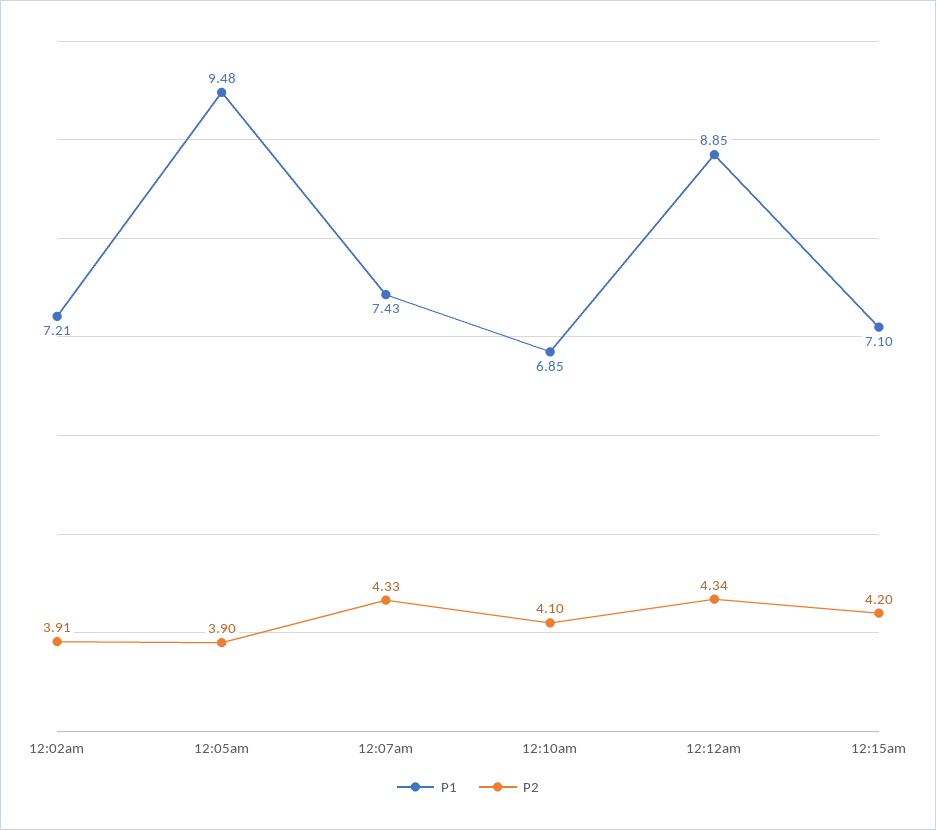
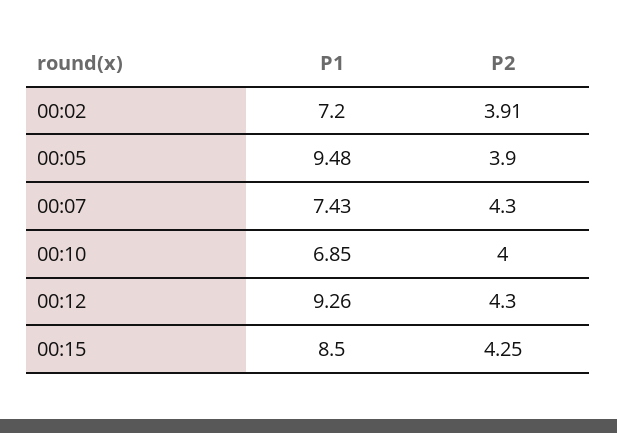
  {
    "P1": {
-     "12:02am": 7.21,
+     "12:02am": 7.2,
      "12:05am": 9.48,
      "12:07am": 7.43,
      "12:10am": 6.85,
-     "12:12am": 8.85,
+     "12:12am": 9.26,
-     "12:15am": 7.1
+     "12:15am": 8.5
    },
    "P2": {
      "12:02am": 3.91,
      "12:05am": 3.9,
-     "12:07am": 4.33,
+     "12:07am": 4.3,
-     "12:10am": 4.1,
+     "12:10am": 4,
-     "12:12am": 4.34,
+     "12:12am": 4.3,
-     "12:15am": 4.2
+     "12:15am": 4.25
    }
  }

